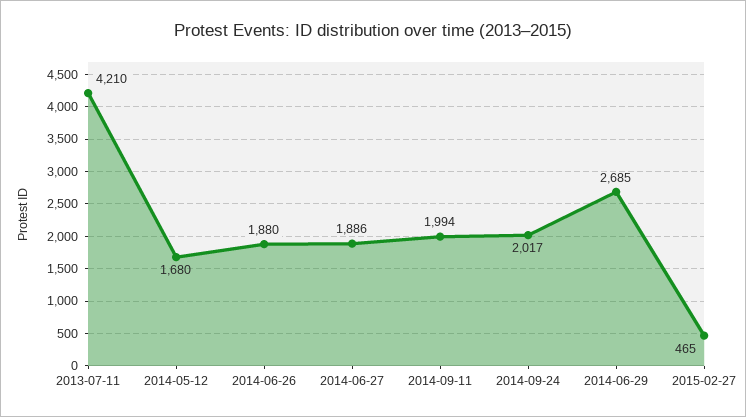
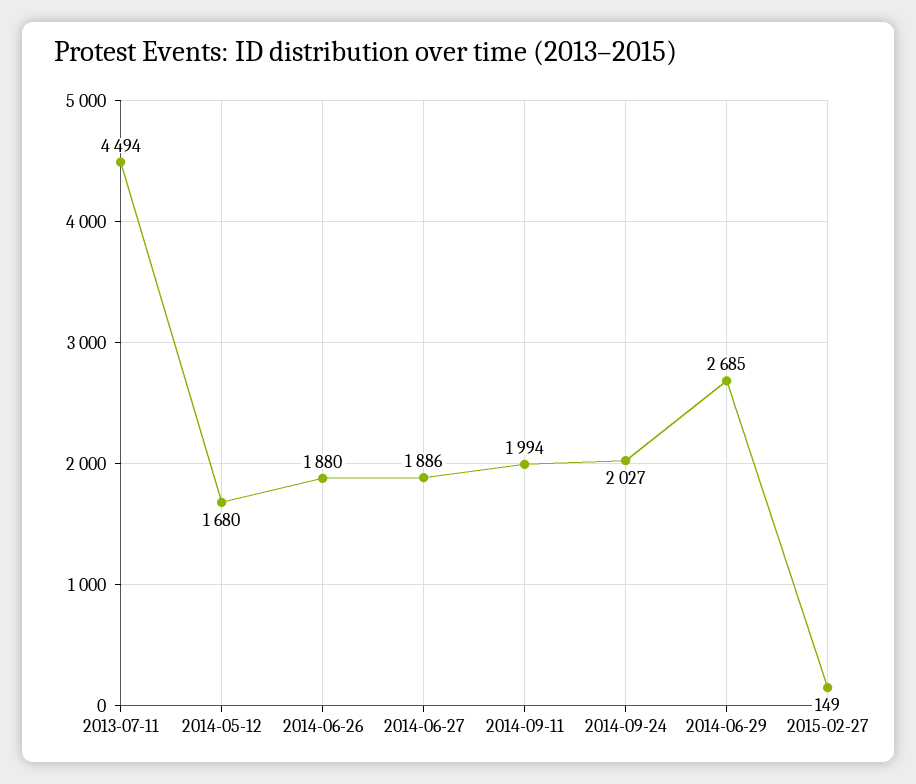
  {
-   "2013-07-11": 4210,
+   "2013-07-11": 4494,
    "2014-05-12": 1680,
    "2014-06-26": 1880,
    "2014-06-27": 1886,
    "2014-09-11": 1994,
-   "2014-09-24": 2017,
+   "2014-09-24": 2027,
    "2014-06-29": 2685,
-   "2015-02-27": 465
+   "2015-02-27": 149
  }

